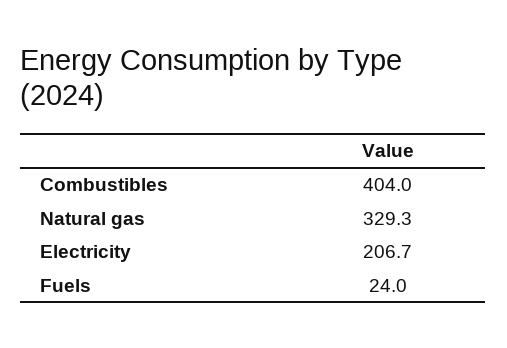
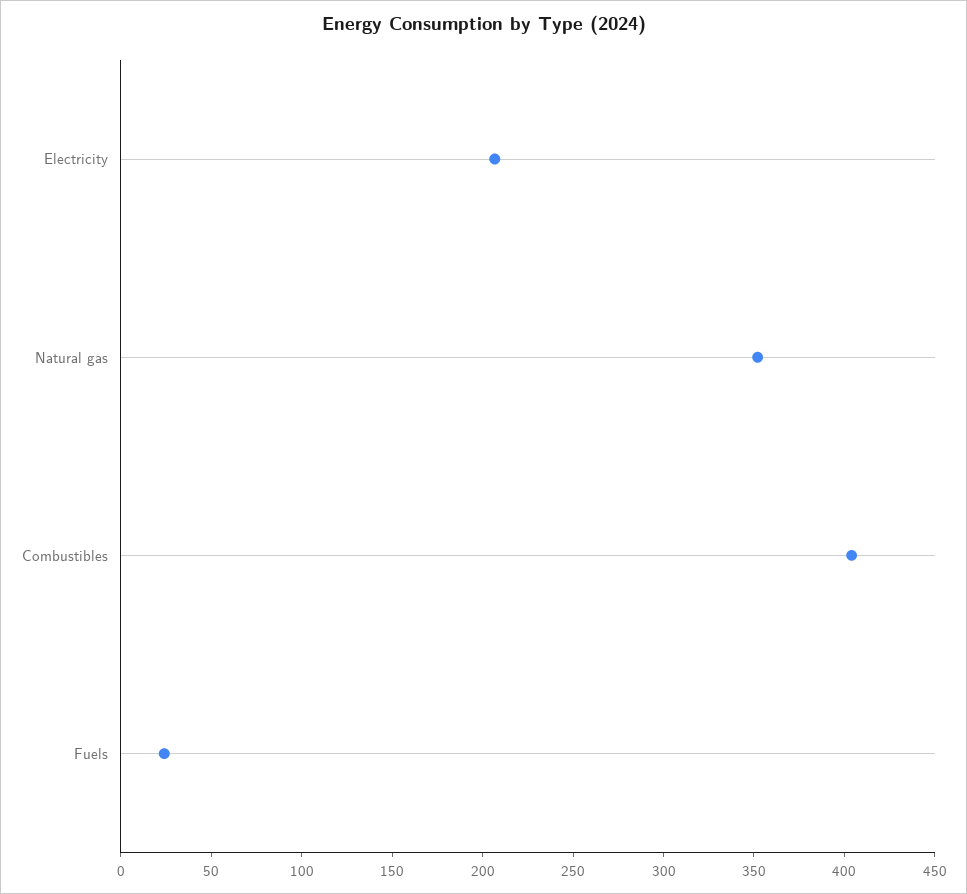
  {
    "Combustibles": 404,
-   "Natural gas": 329.3,
+   "Natural gas": 350,
    "Electricity": 206.7,
    "Fuels": 24
  }

